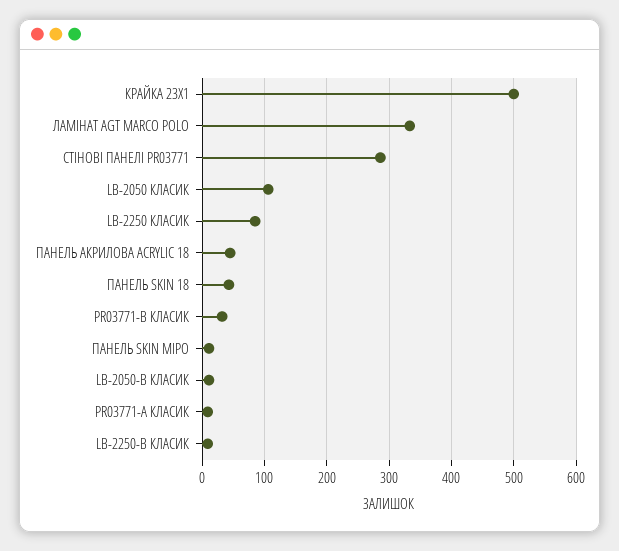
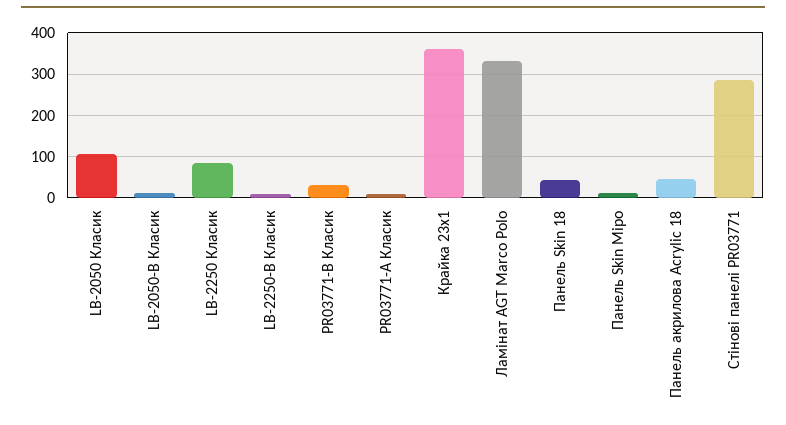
  {
-   "КРАЙКА 23X1": 500,
+   "КРАЙКА 23X1": 360,
    "ЛАМІНАТ AGT MARCO POLO": 330,
    "СТІНОВІ ПАНЕЛІ PR03771": 290,
    "LB-2050 КЛАСИК": 110,
    "LB-2250 КЛАСИК": 90,
    "ПАНЕЛЬ АКРИЛОВА ACRYLIC 18": 50,
    "ПАНЕЛЬ SKIN 18": 40,
    "PR03771-B КЛАСИК": 30,
    "ПАНЕЛЬ SKIN МІРО": 10,
    "LB-2050-В КЛАСИК": 10,
    "PR03771-А КЛАСИК": 10,
    "LB-2250-В КЛАСИК": 10
  }

